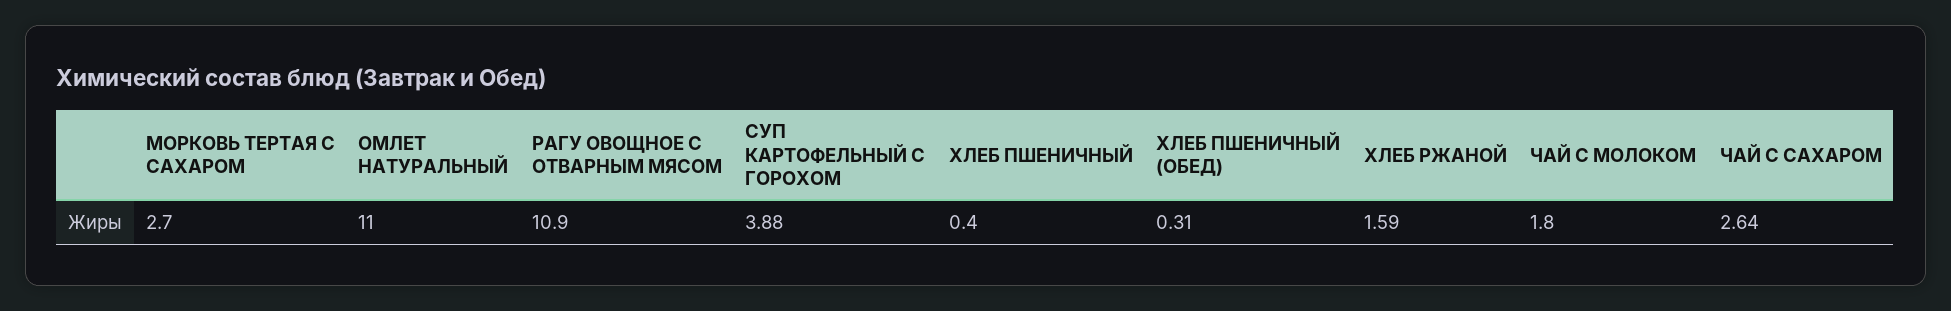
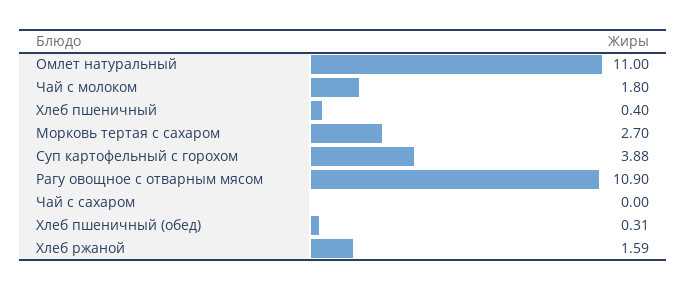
  {
    "МОРКОВЬ ТЕРТАЯ С САХАРОМ": 2.7,
    "ОМЛЕТ НАТУРАЛЬНЫЙ": 11,
    "РАГУ ОВОЩНОЕ С ОТВАРНЫМ МЯСОМ": 10.9,
    "СУП КАРТОФЕЛЬНЫЙ С ГОРОХОМ": 3.88,
    "ХЛЕБ ПШЕНИЧНЫЙ": 0.4,
    "ХЛЕБ ПШЕНИЧНЫЙ (ОБЕД)": 0.31,
    "ХЛЕБ РЖАНОЙ": 1.59,
    "ЧАЙ С МОЛОКОМ": 1.8,
-   "ЧАЙ С САХАРОМ": 2.64
+   "ЧАЙ С САХАРОМ": 0
  }

